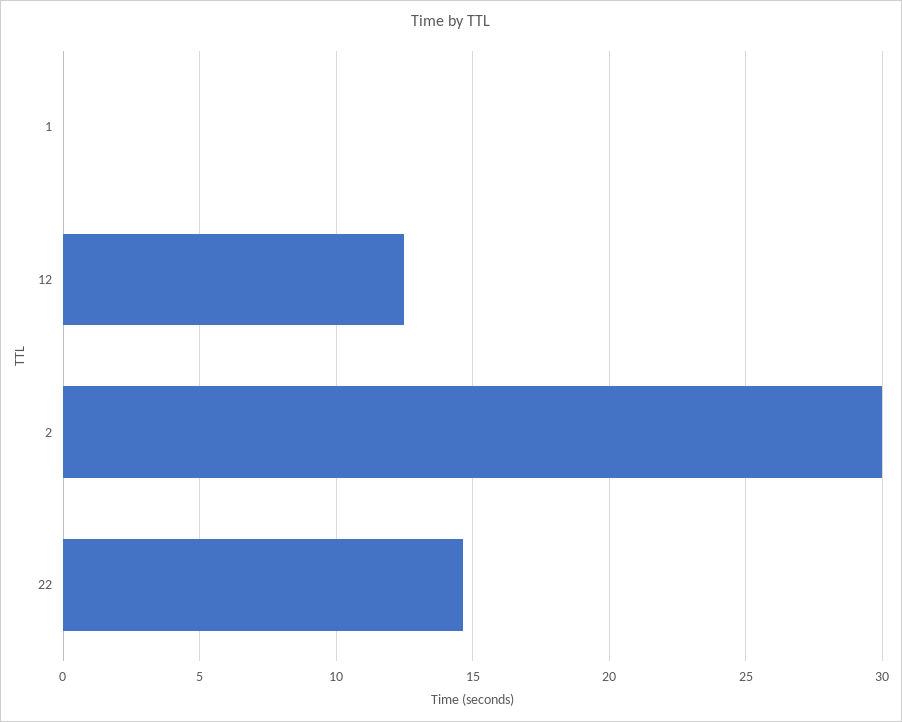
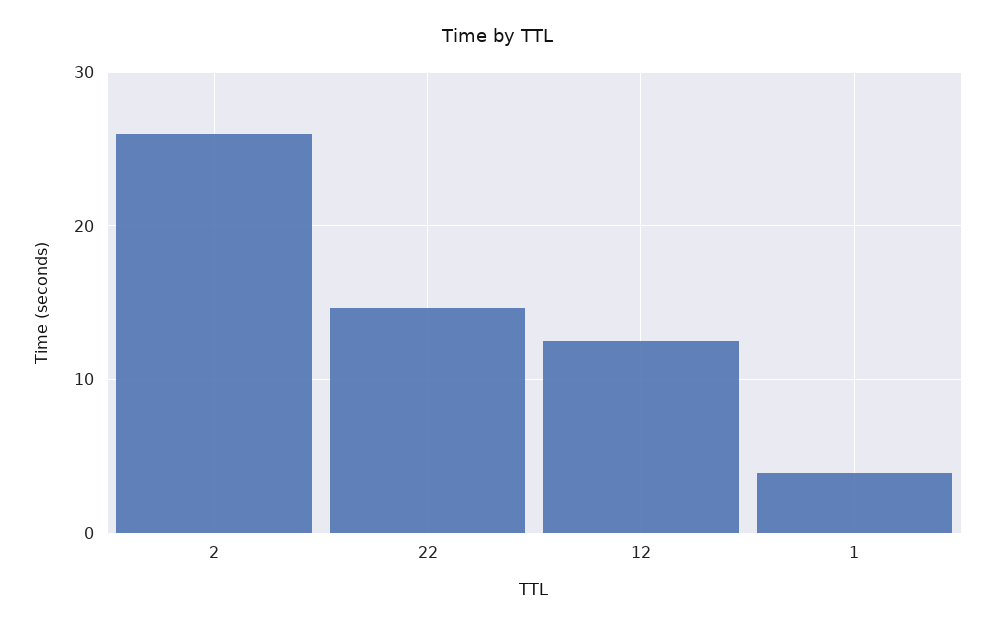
  {
-   "1": 0,
+   "1": 4,
    "12": 12.5,
-   "2": 30,
+   "2": 26,
    "22": 14.5
  }

